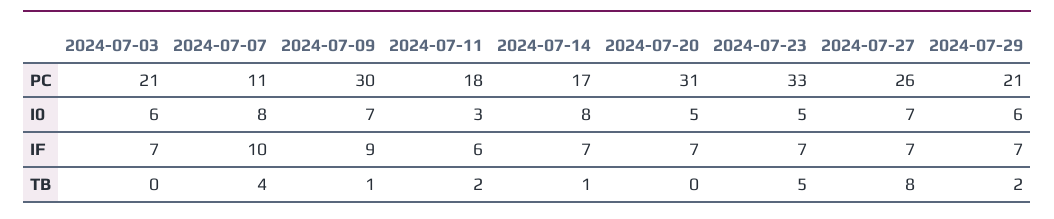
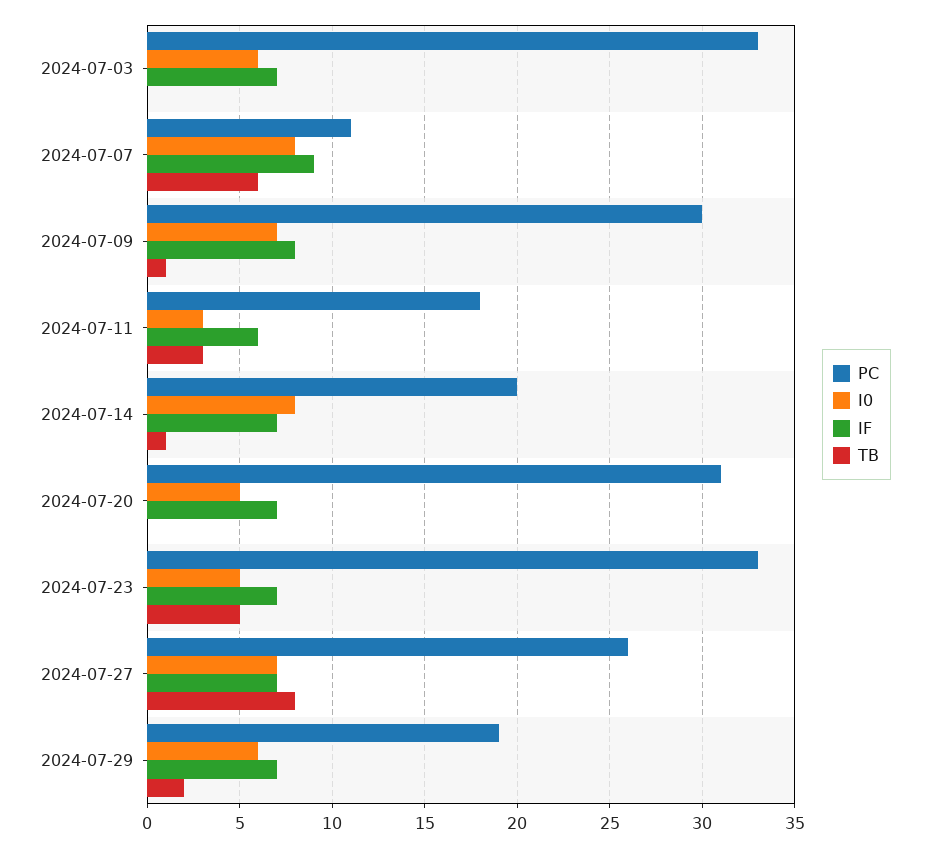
  {
    "PC": {
-     "2024-07-03": 21,
+     "2024-07-03": 33,
      "2024-07-07": 11,
      "2024-07-09": 30,
      "2024-07-11": 18,
-     "2024-07-14": 17,
+     "2024-07-14": 20,
      "2024-07-20": 31,
      "2024-07-23": 33,
      "2024-07-27": 26,
-     "2024-07-29": 21
+     "2024-07-29": 19
    },
    "I0": {
      "2024-07-03": 6,
      "2024-07-07": 8,
      "2024-07-09": 7,
      "2024-07-11": 3,
      "2024-07-14": 8,
      "2024-07-20": 5,
      "2024-07-23": 5,
      "2024-07-27": 7,
      "2024-07-29": 6
    },
    "IF": {
      "2024-07-03": 7,
-     "2024-07-07": 10,
+     "2024-07-07": 9,
-     "2024-07-09": 9,
+     "2024-07-09": 8,
      "2024-07-11": 6,
      "2024-07-14": 7,
      "2024-07-20": 7,
      "2024-07-23": 7,
      "2024-07-27": 7,
      "2024-07-29": 7
    },
    "TB": {
      "2024-07-03": 0,
-     "2024-07-07": 4,
+     "2024-07-07": 6,
      "2024-07-09": 1,
-     "2024-07-11": 2,
+     "2024-07-11": 3,
      "2024-07-14": 1,
      "2024-07-20": 0,
      "2024-07-23": 5,
      "2024-07-27": 8,
      "2024-07-29": 2
    }
  }

